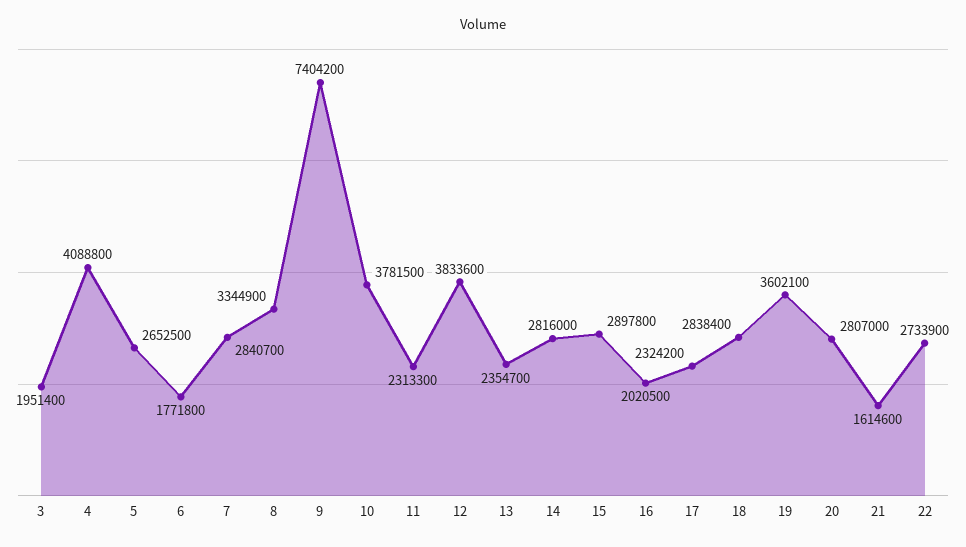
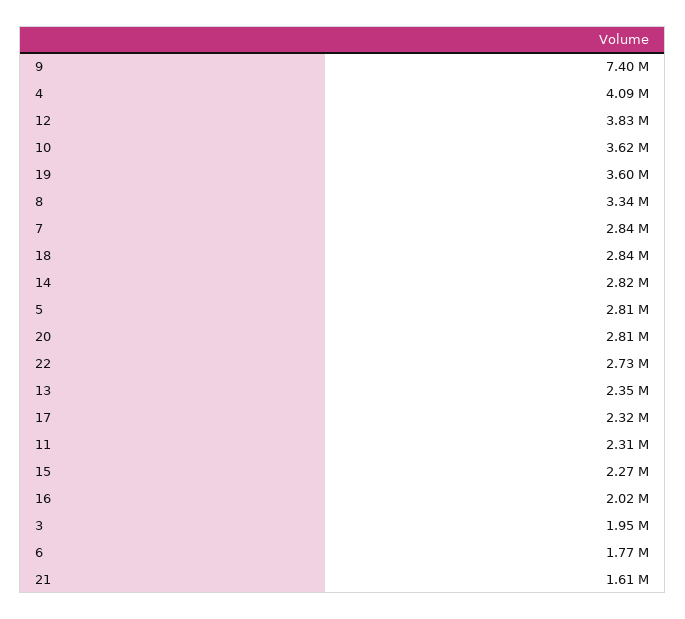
  {
    "3": 1951400,
    "4": 4088800,
-   "5": 2652500,
+   "5": 2810000,
    "6": 1771800,
    "7": 2840700,
    "8": 3344900,
    "9": 7404200,
-   "10": 3781500,
+   "10": 3620000,
    "11": 2313300,
    "12": 3833600,
    "13": 2354700,
    "14": 2816000,
-   "15": 2897800,
+   "15": 2270000,
    "16": 2020500,
    "17": 2324200,
    "18": 2838400,
    "19": 3602100,
    "20": 2807000,
    "21": 1614600,
    "22": 2733900
  }

